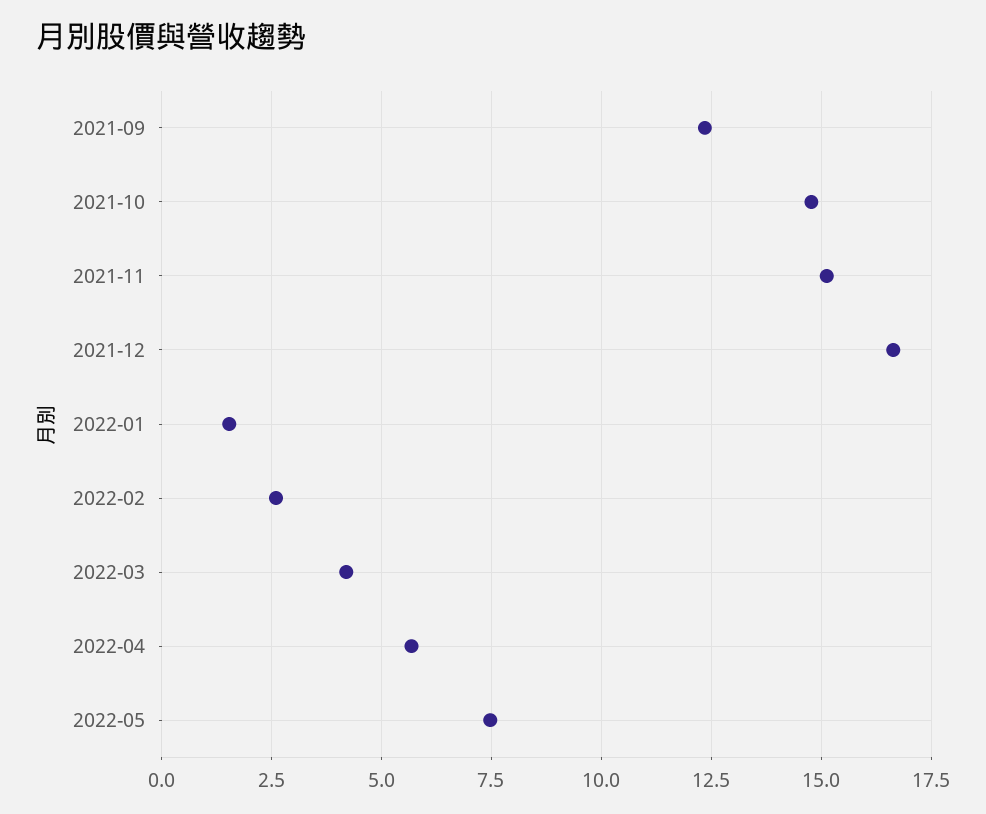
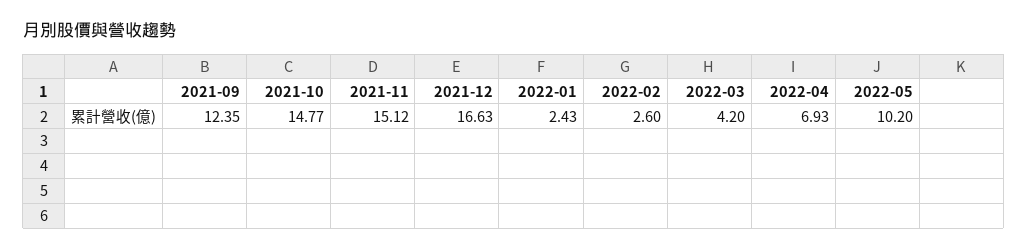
  {
    "2021-09": 12.35,
    "2021-10": 14.77,
    "2021-11": 15.12,
    "2021-12": 16.63,
-   "2022-01": 1.5,
+   "2022-01": 2.43,
    "2022-02": 2.6,
    "2022-03": 4.2,
-   "2022-04": 5.75,
+   "2022-04": 6.93,
-   "2022-05": 7.5
+   "2022-05": 10.2
  }

